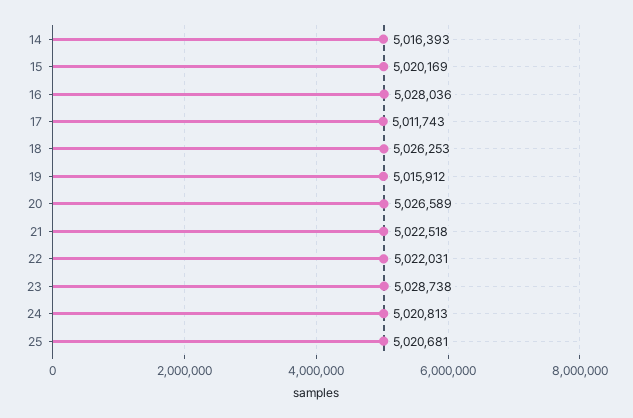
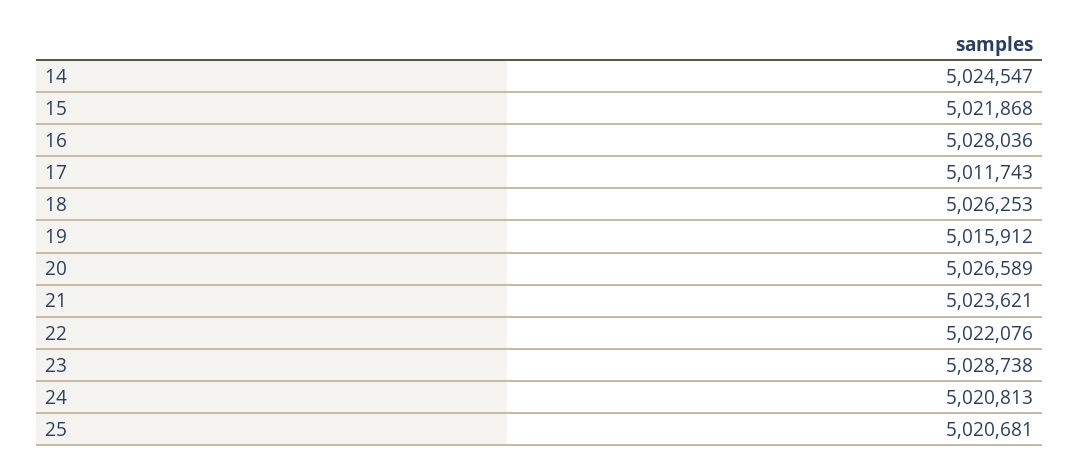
  {
-   "14": 5016393,
+   "14": 5024547,
-   "15": 5020169,
+   "15": 5021868,
    "16": 5028036,
    "17": 5011743,
    "18": 5026253,
    "19": 5015912,
    "20": 5026589,
-   "21": 5022518,
+   "21": 5023621,
-   "22": 5022031,
+   "22": 5022076,
    "23": 5028738,
    "24": 5020813,
    "25": 5020681
  }

